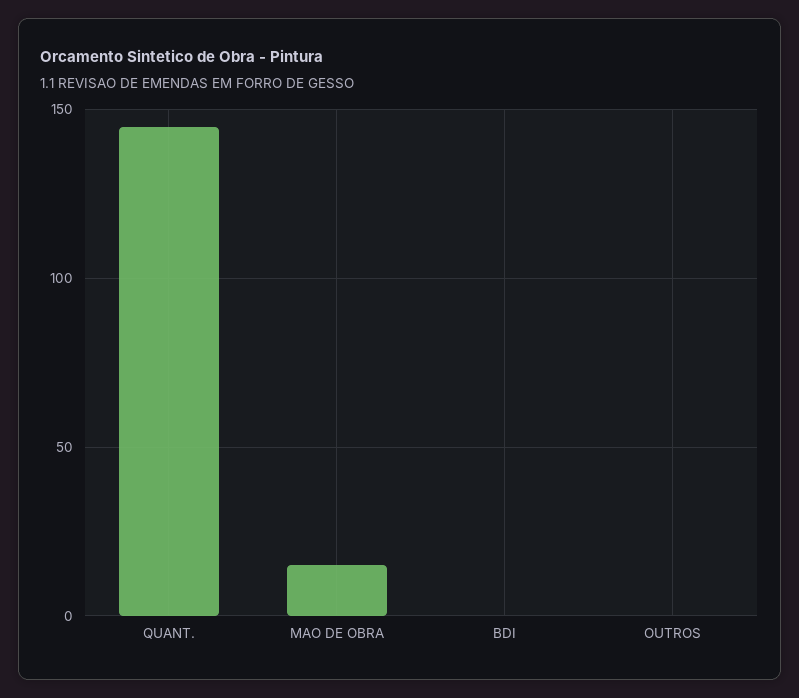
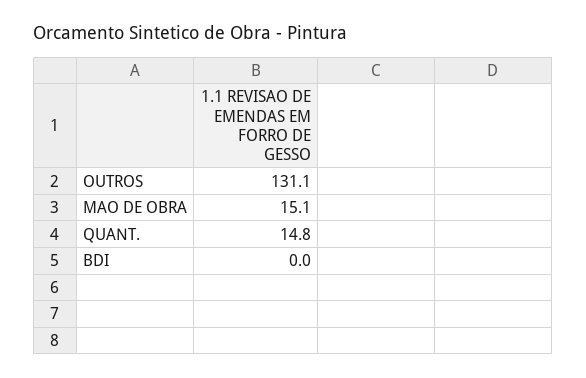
  {
-   "QUANT.": 145,
+   "QUANT.": 14.8,
    "MAO DE OBRA": 15.1,
    "BDI": 0,
-   "OUTROS": 0
+   "OUTROS": 131.1
  }

